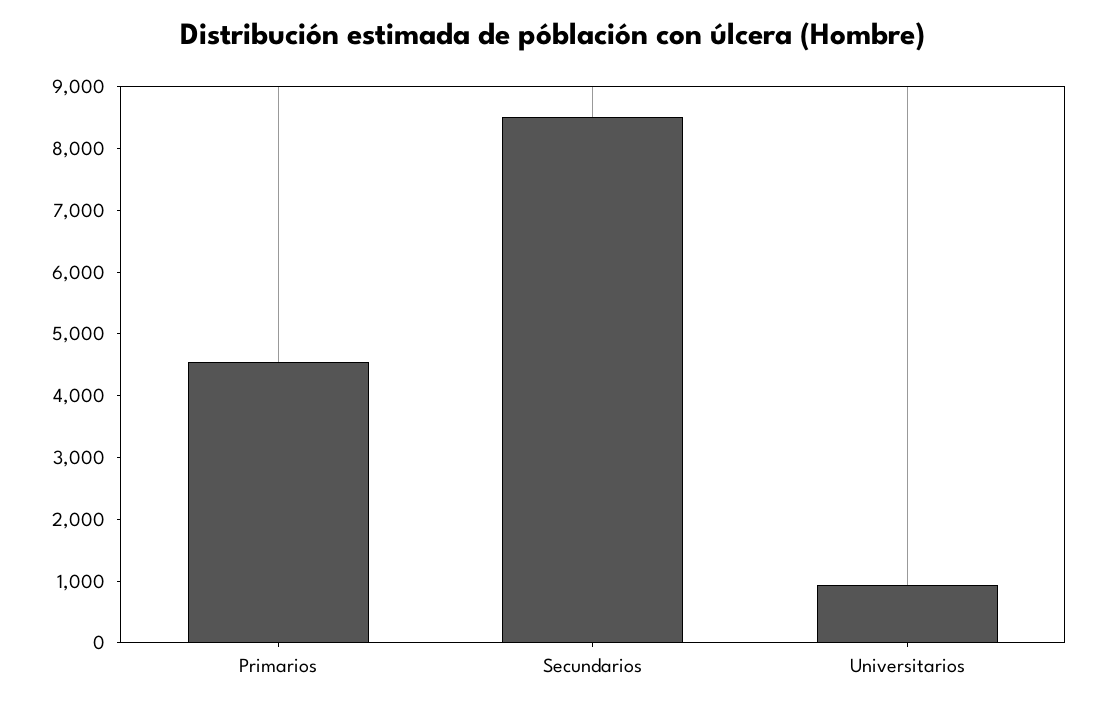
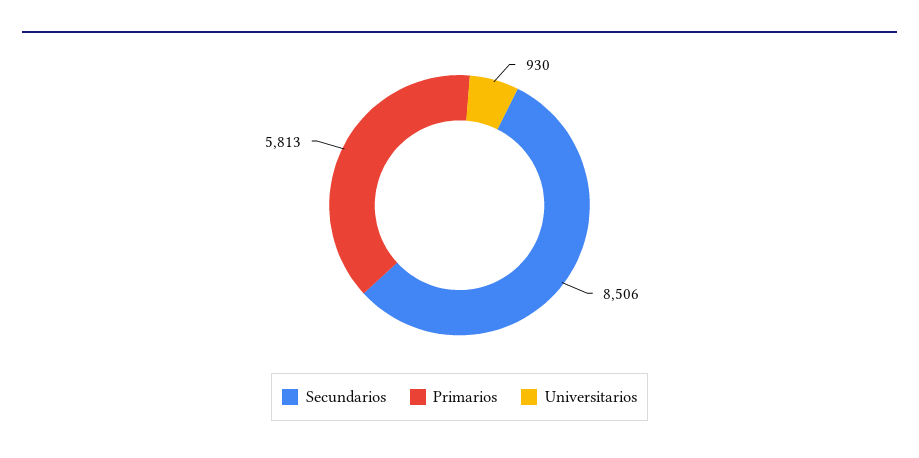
  {
-   "Primarios": 4600,
+   "Primarios": 5813,
    "Secundarios": 8506,
    "Universitarios": 930
  }

